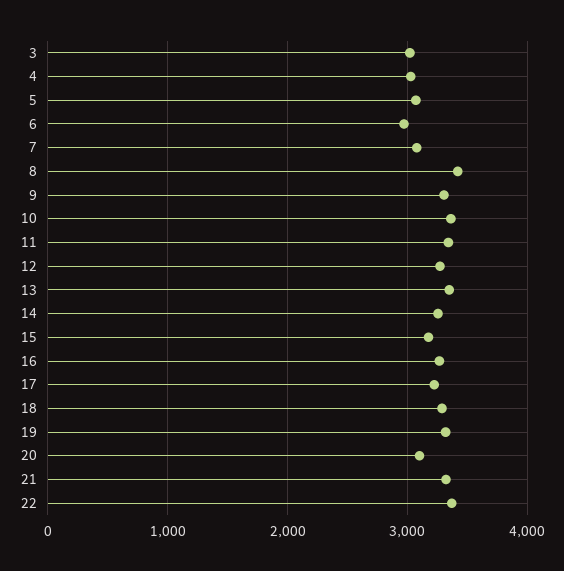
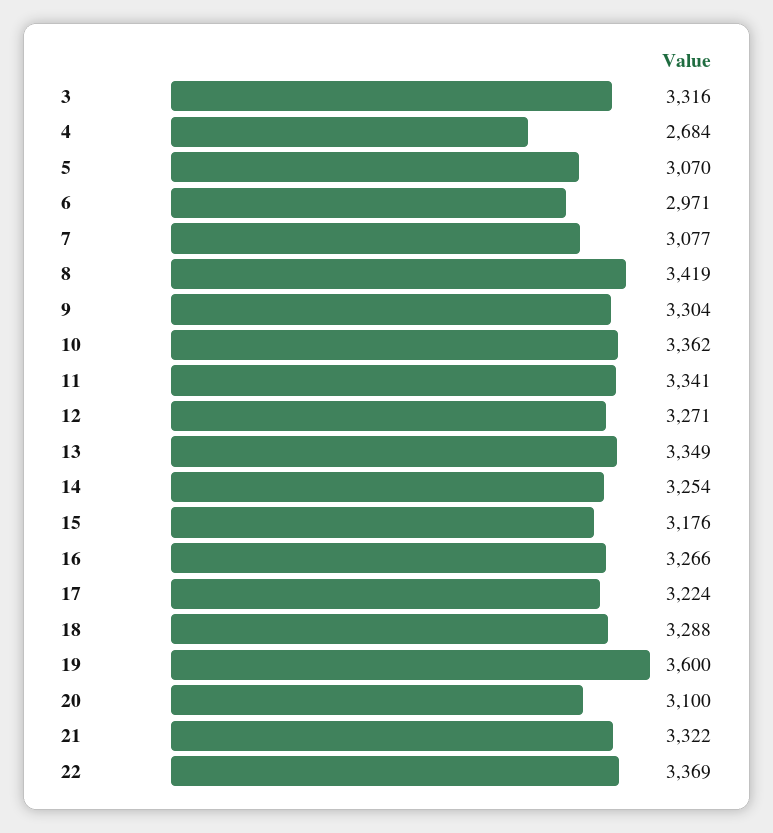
  {
-   "3": 3000,
+   "3": 3316,
-   "4": 3000,
+   "4": 2684,
    "5": 3070,
    "6": 2971,
    "7": 3077,
    "8": 3419,
    "9": 3304,
    "10": 3362,
    "11": 3341,
    "12": 3271,
    "13": 3349,
    "14": 3254,
    "15": 3176,
    "16": 3266,
    "17": 3224,
    "18": 3288,
-   "19": 3300,
+   "19": 3600,
    "20": 3100,
    "21": 3322,
    "22": 3369
  }

